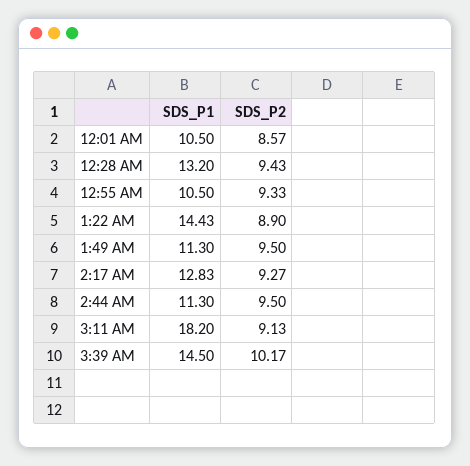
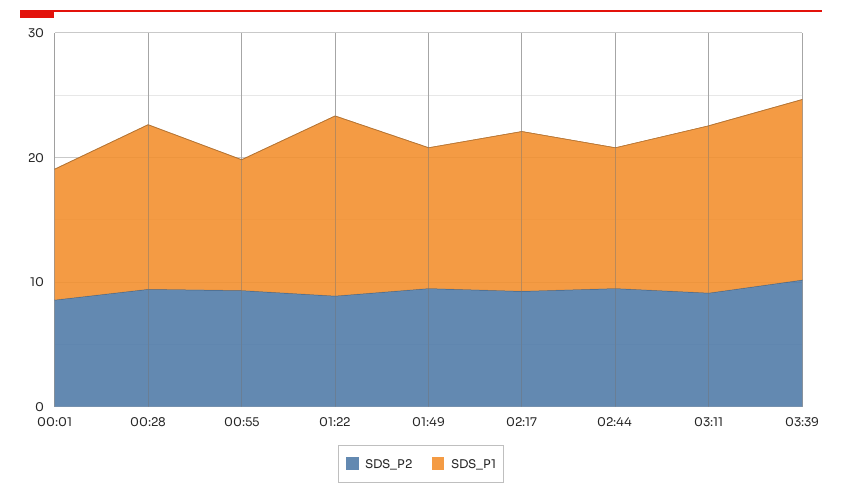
  {
    "SDS_P1": {
      "12:01 AM": 10.5,
      "12:28 AM": 13.2,
      "12:55 AM": 10.5,
      "1:22 AM": 14.43,
      "1:49 AM": 11.3,
      "2:17 AM": 12.83,
      "2:44 AM": 11.3,
-     "3:11 AM": 18.2,
+     "3:11 AM": 14,
      "3:39 AM": 14.5
    },
    "SDS_P2": {
      "12:01 AM": 8.57,
      "12:28 AM": 9.43,
      "12:55 AM": 9.33,
      "1:22 AM": 8.9,
      "1:49 AM": 9.5,
      "2:17 AM": 9.27,
      "2:44 AM": 9.5,
      "3:11 AM": 9.13,
      "3:39 AM": 10.17
    }
  }

